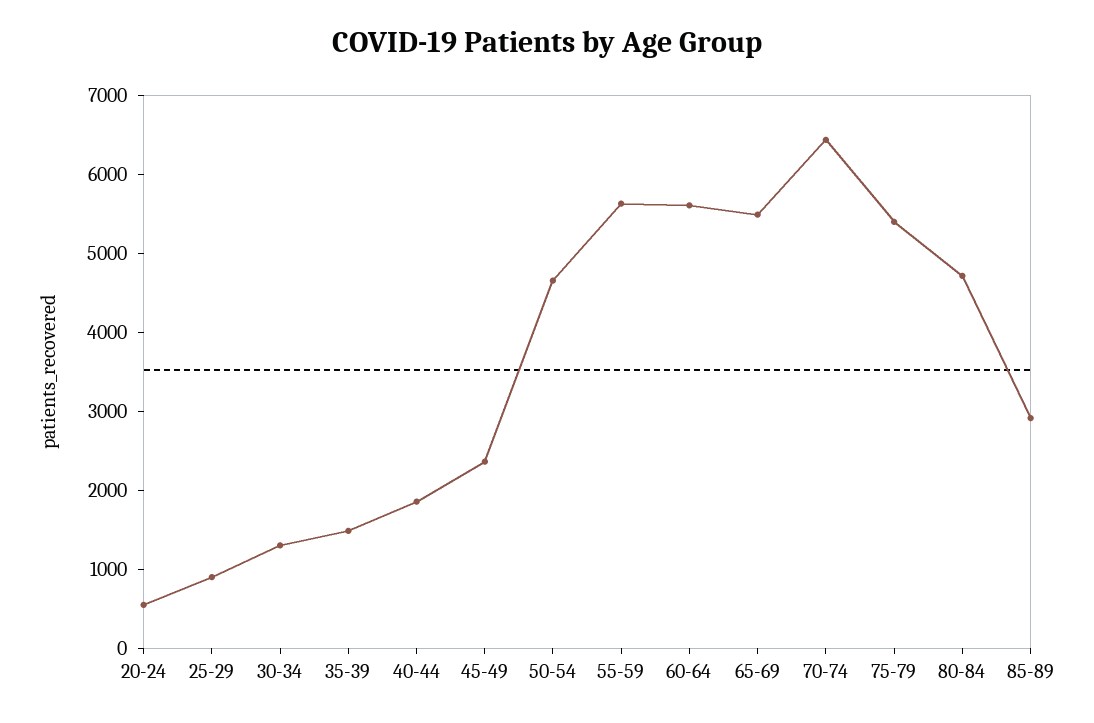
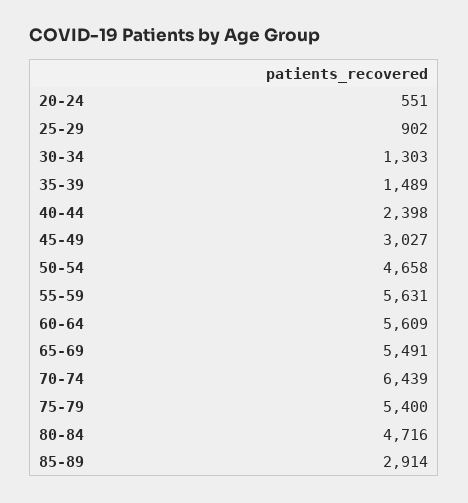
  {
    "20-24": 551,
    "25-29": 902,
    "30-34": 1303,
    "35-39": 1489,
-   "40-44": 1800,
+   "40-44": 2398,
-   "45-49": 2400,
+   "45-49": 3027,
    "50-54": 4658,
    "55-59": 5631,
    "60-64": 5609,
    "65-69": 5491,
    "70-74": 6439,
    "75-79": 5400,
    "80-84": 4716,
    "85-89": 2914
  }

